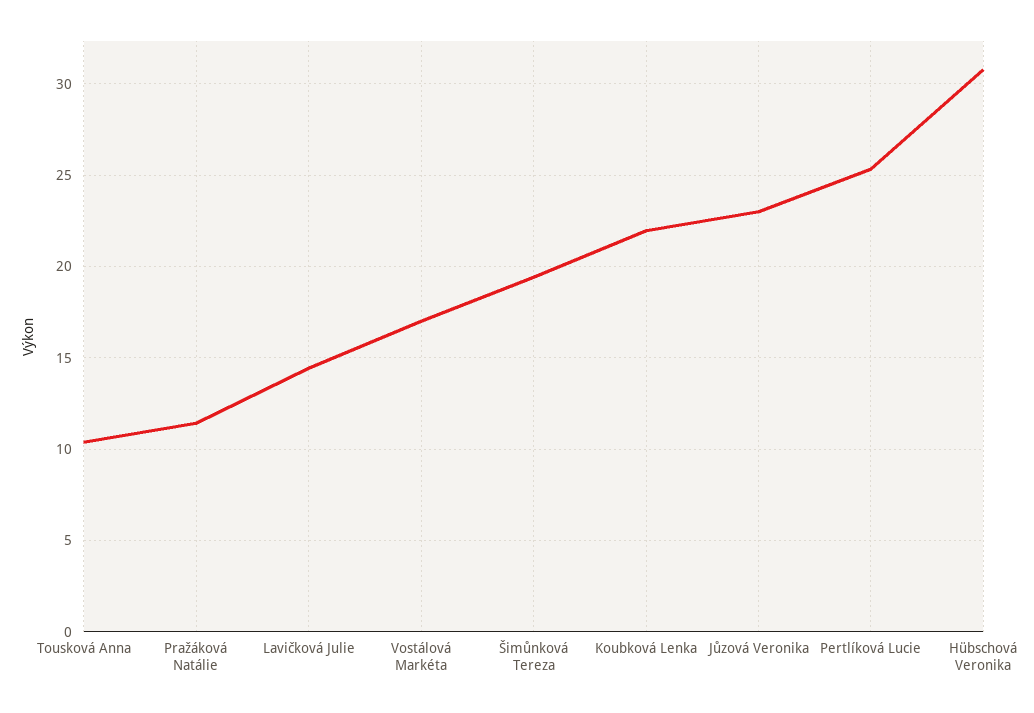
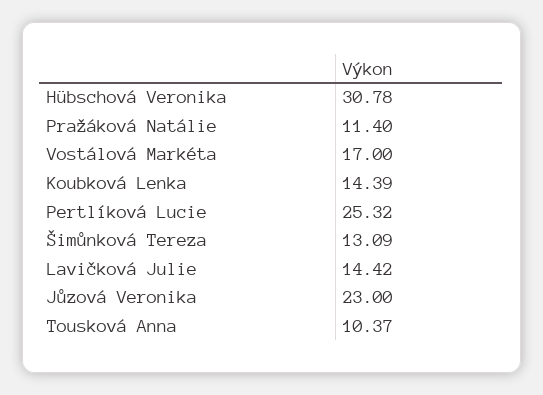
  {
    "Tousková Anna": 10.37,
    "Pražáková Natálie": 11.4,
    "Lavičková Julie": 14.42,
    "Vostálová Markéta": 17,
-   "Šimůnková Tereza": 19.5,
+   "Šimůnková Tereza": 13.09,
-   "Koubková Lenka": 22,
+   "Koubková Lenka": 14.39,
    "Jůzová Veronika": 23,
    "Pertlíková Lucie": 25.32,
    "Hübschová Veronika": 30.78
  }

